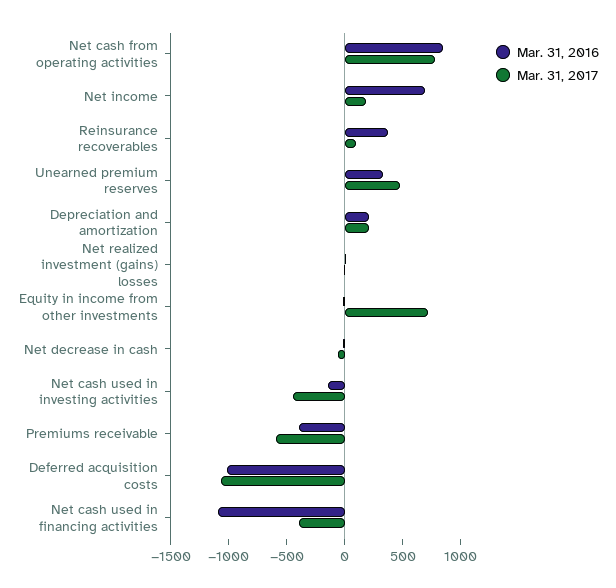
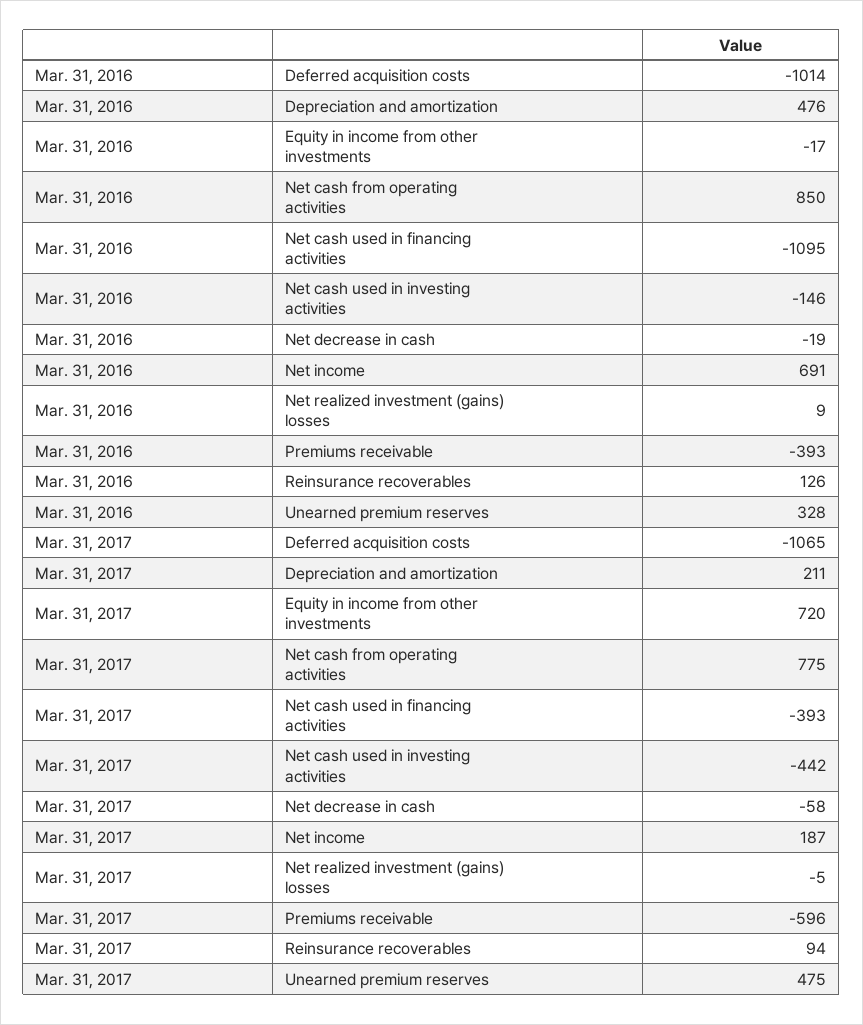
  {
    "Mar. 31, 2016": {
      "Net cash from operating activities": 850,
      "Net income": 691,
-     "Reinsurance recoverables": 400,
+     "Reinsurance recoverables": 126,
      "Unearned premium reserves": 328,
-     "Depreciation and amortization": 200,
+     "Depreciation and amortization": 476,
      "Net realized investment (gains) losses": 9,
      "Equity in income from other investments": -17,
      "Net decrease in cash": -19,
      "Net cash used in investing activities": -146,
      "Premiums receivable": -393,
      "Deferred acquisition costs": -1014,
      "Net cash used in financing activities": -1095
    },
    "Mar. 31, 2017": {
      "Net cash from operating activities": 775,
      "Net income": 187,
      "Reinsurance recoverables": 94,
      "Unearned premium reserves": 475,
      "Depreciation and amortization": 211,
      "Net realized investment (gains) losses": -5,
      "Equity in income from other investments": 720,
      "Net decrease in cash": -58,
      "Net cash used in investing activities": -442,
      "Premiums receivable": -596,
      "Deferred acquisition costs": -1065,
      "Net cash used in financing activities": -393
    }
  }

